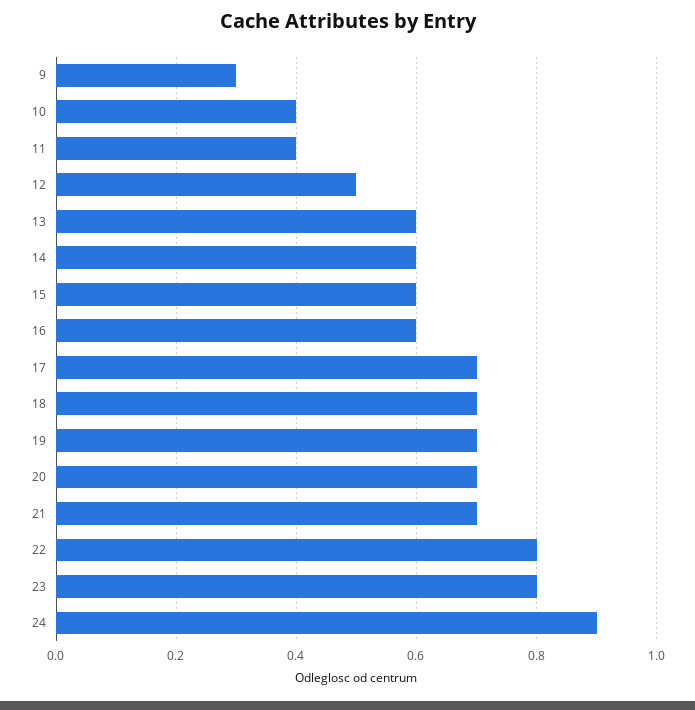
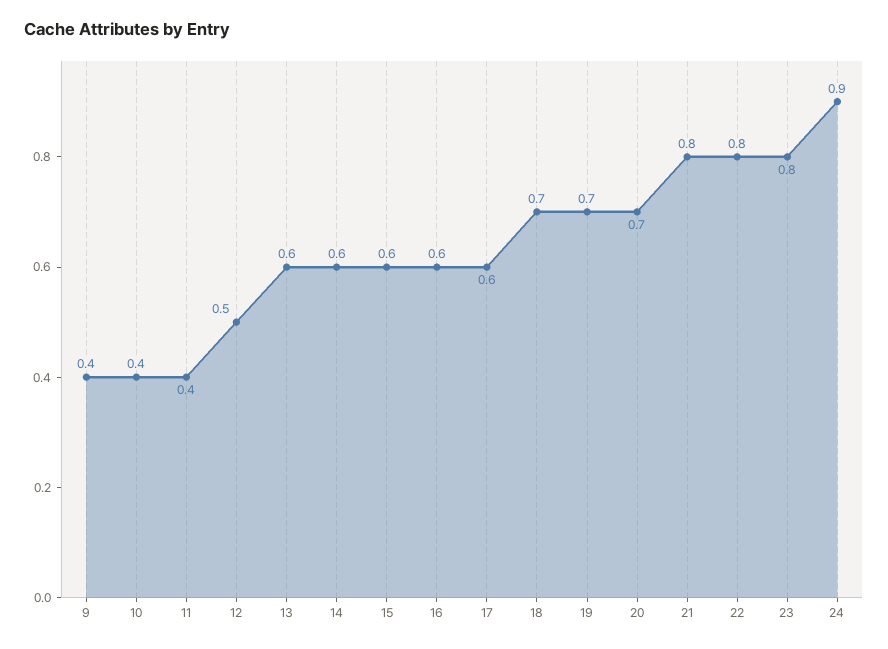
  {
-   "9": 0.3,
+   "9": 0.4,
    "10": 0.4,
    "11": 0.4,
    "12": 0.5,
    "13": 0.6,
    "14": 0.6,
    "15": 0.6,
    "16": 0.6,
-   "17": 0.7,
+   "17": 0.6,
    "18": 0.7,
    "19": 0.7,
    "20": 0.7,
-   "21": 0.7,
+   "21": 0.8,
    "22": 0.8,
    "23": 0.8,
    "24": 0.9
  }

